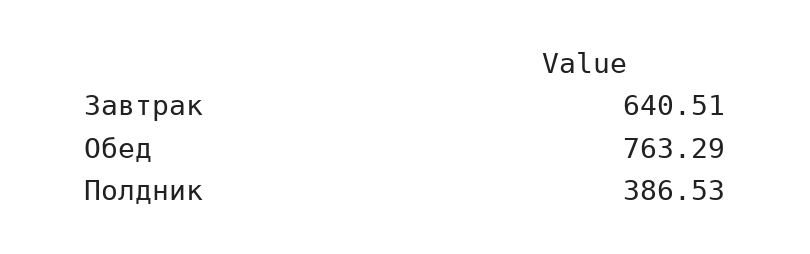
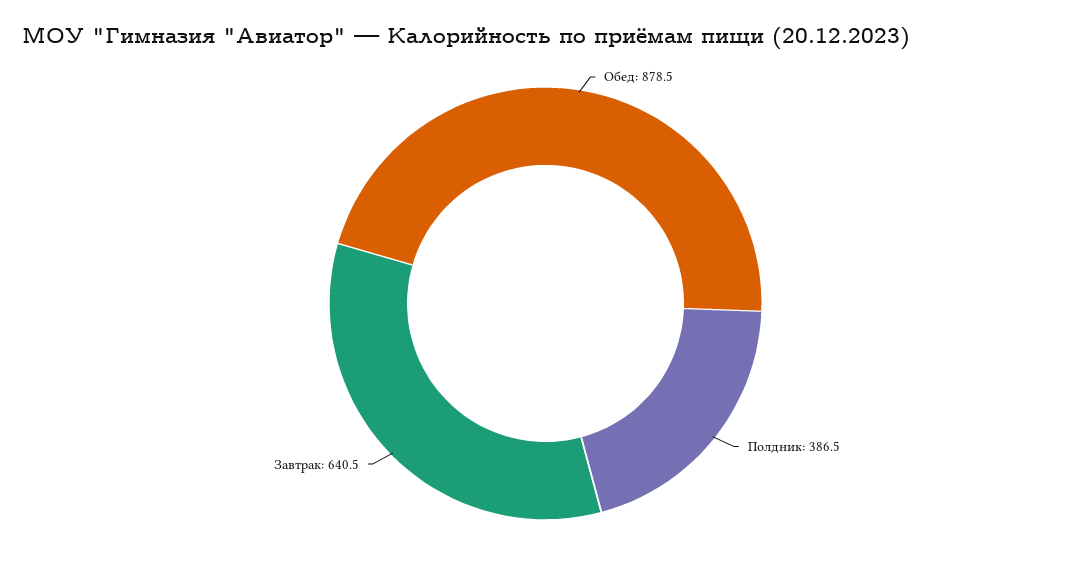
  {
    "Завтрак": 640.51,
-   "Обед": 763.29,
+   "Обед": 878.5,
    "Полдник": 386.53
  }

